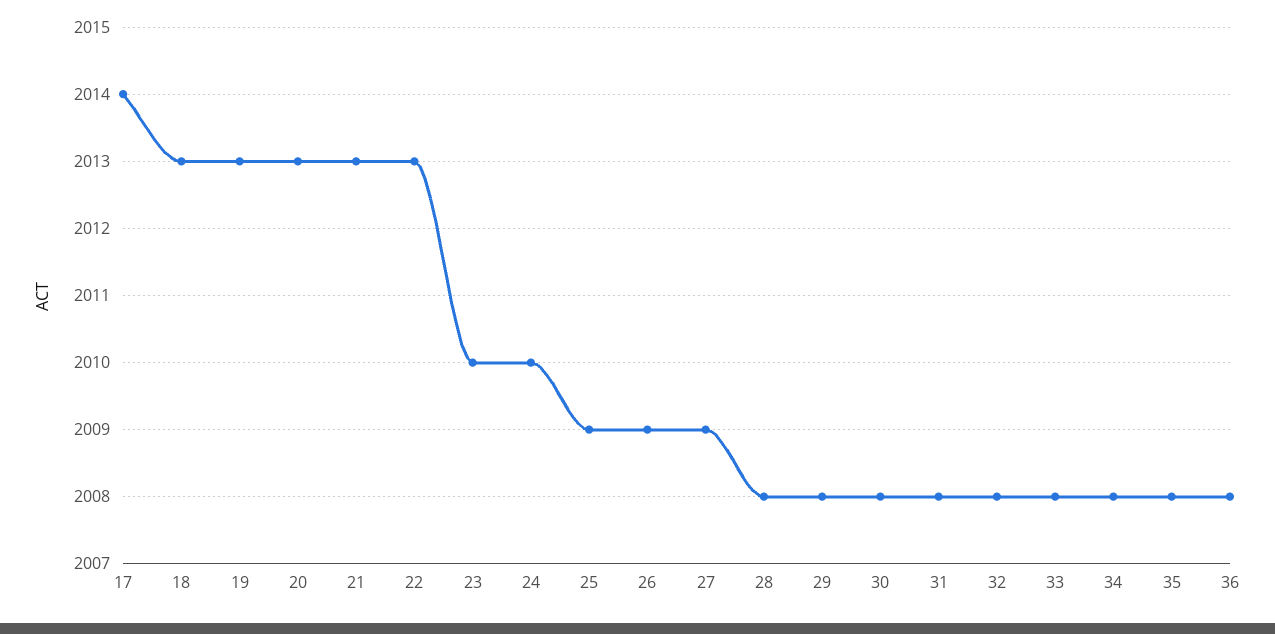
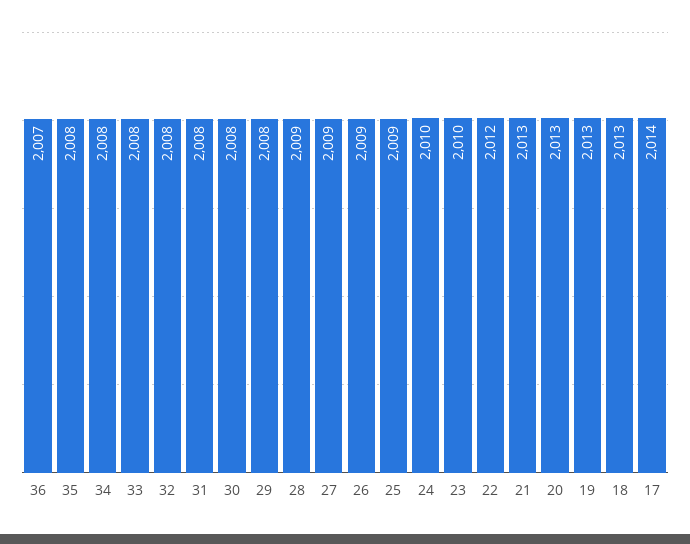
  {
    "17": 2014,
    "18": 2013,
    "19": 2013,
    "20": 2013,
    "21": 2013,
-   "22": 2013,
+   "22": 2012,
    "23": 2010,
    "24": 2010,
    "25": 2009,
    "26": 2009,
    "27": 2009,
-   "28": 2008,
+   "28": 2009,
    "29": 2008,
    "30": 2008,
    "31": 2008,
    "32": 2008,
    "33": 2008,
    "34": 2008,
    "35": 2008,
-   "36": 2008
+   "36": 2007
  }

